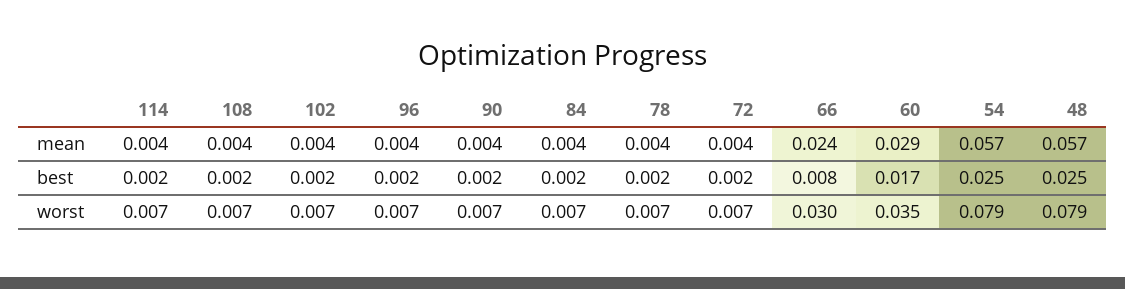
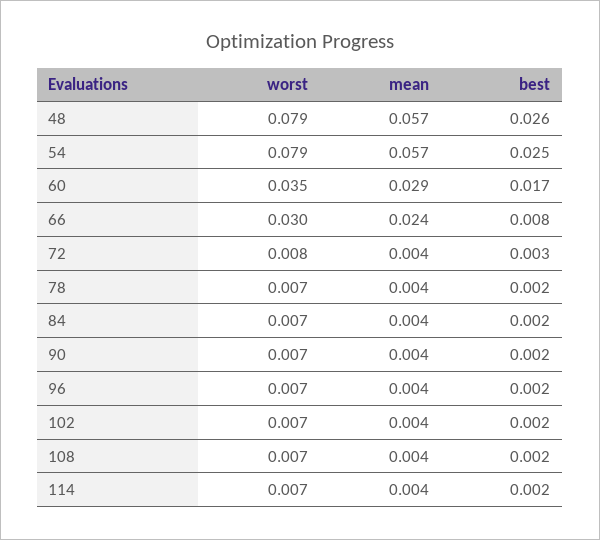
  {
    "114": {
      "mean": 0.004,
      "best": 0.002,
      "worst": 0.007
    },
    "108": {
      "mean": 0.004,
      "best": 0.002,
      "worst": 0.007
    },
    "102": {
      "mean": 0.004,
      "best": 0.002,
      "worst": 0.007
    },
    "96": {
      "mean": 0.004,
      "best": 0.002,
      "worst": 0.007
    },
    "90": {
      "mean": 0.004,
      "best": 0.002,
      "worst": 0.007
    },
    "84": {
      "mean": 0.004,
      "best": 0.002,
      "worst": 0.007
    },
    "78": {
      "mean": 0.004,
      "best": 0.002,
      "worst": 0.007
    },
    "72": {
      "mean": 0.004,
-     "best": 0.002,
+     "best": 0.003,
-     "worst": 0.007
+     "worst": 0.008
    },
    "66": {
      "mean": 0.024,
      "best": 0.008,
      "worst": 0.03
    },
    "60": {
      "mean": 0.029,
      "best": 0.017,
      "worst": 0.035
    },
    "54": {
      "mean": 0.057,
      "best": 0.025,
      "worst": 0.079
    },
    "48": {
      "mean": 0.057,
-     "best": 0.025,
+     "best": 0.026,
      "worst": 0.079
    }
  }

